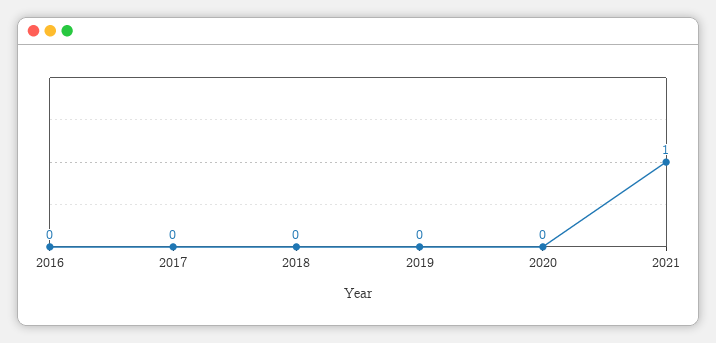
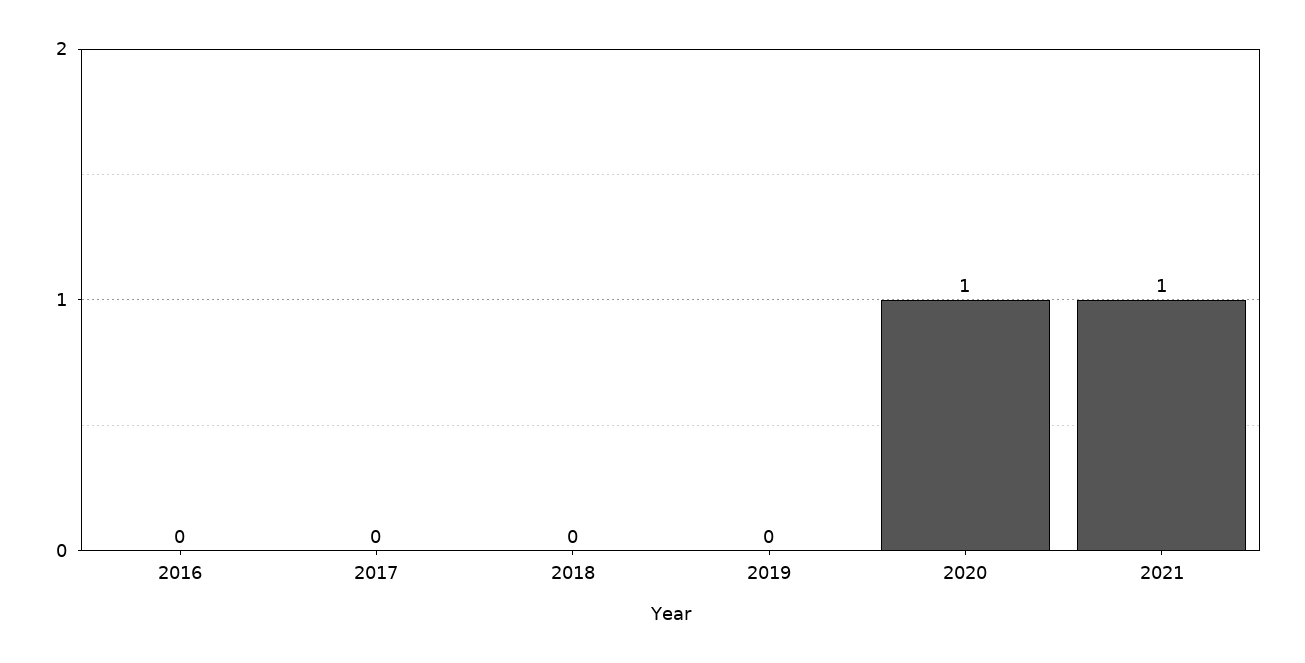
  {
    "2016": 0,
    "2017": 0,
    "2018": 0,
    "2019": 0,
-   "2020": 0,
+   "2020": 1,
    "2021": 1
  }

